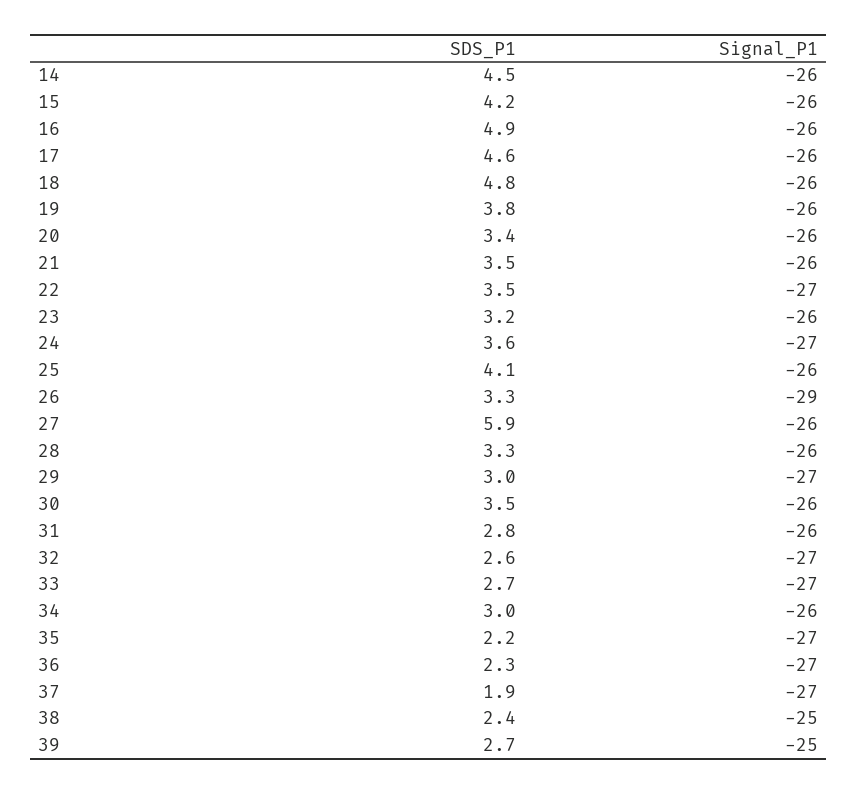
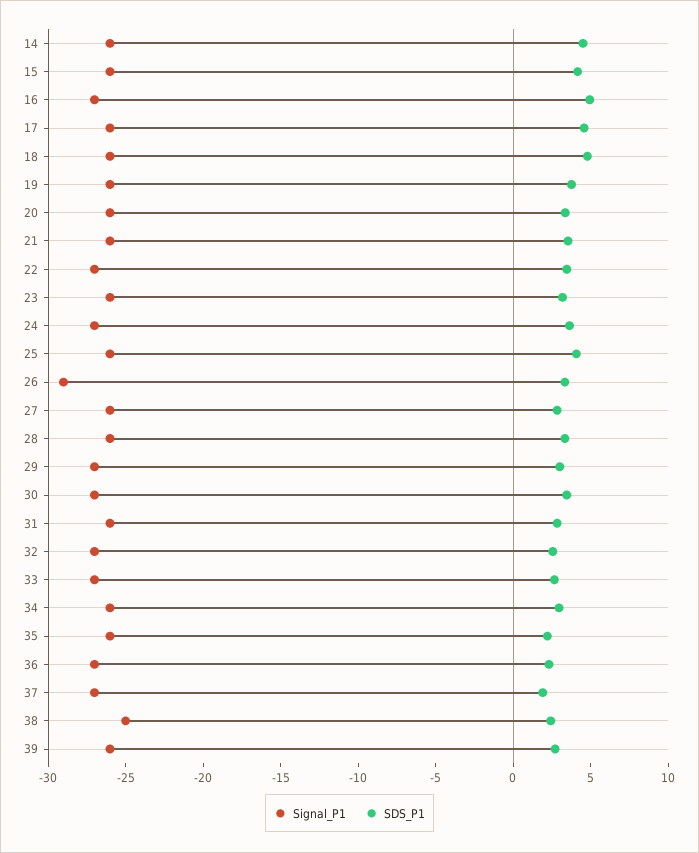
  {
    "SDS_P1": {
      "14": 4.5,
      "15": 4.2,
      "16": 4.9,
      "17": 4.6,
      "18": 4.8,
      "19": 3.8,
      "20": 3.4,
      "21": 3.5,
      "22": 3.5,
      "23": 3.2,
      "24": 3.6,
      "25": 4.1,
      "26": 3.3,
-     "27": 5.9,
+     "27": 3,
      "28": 3.3,
      "29": 3,
      "30": 3.5,
      "31": 2.8,
      "32": 2.6,
      "33": 2.7,
      "34": 3,
      "35": 2.2,
      "36": 2.3,
      "37": 1.9,
      "38": 2.4,
      "39": 2.7
    },
    "Signal_P1": {
      "14": -26,
      "15": -26,
-     "16": -26,
+     "16": -27,
      "17": -26,
      "18": -26,
      "19": -26,
      "20": -26,
      "21": -26,
      "22": -27,
      "23": -26,
      "24": -27,
      "25": -26,
      "26": -29,
      "27": -26,
      "28": -26,
      "29": -27,
-     "30": -26,
+     "30": -27,
      "31": -26,
      "32": -27,
      "33": -27,
      "34": -26,
-     "35": -27,
+     "35": -26,
      "36": -27,
      "37": -27,
      "38": -25,
-     "39": -25
+     "39": -26
    }
  }

